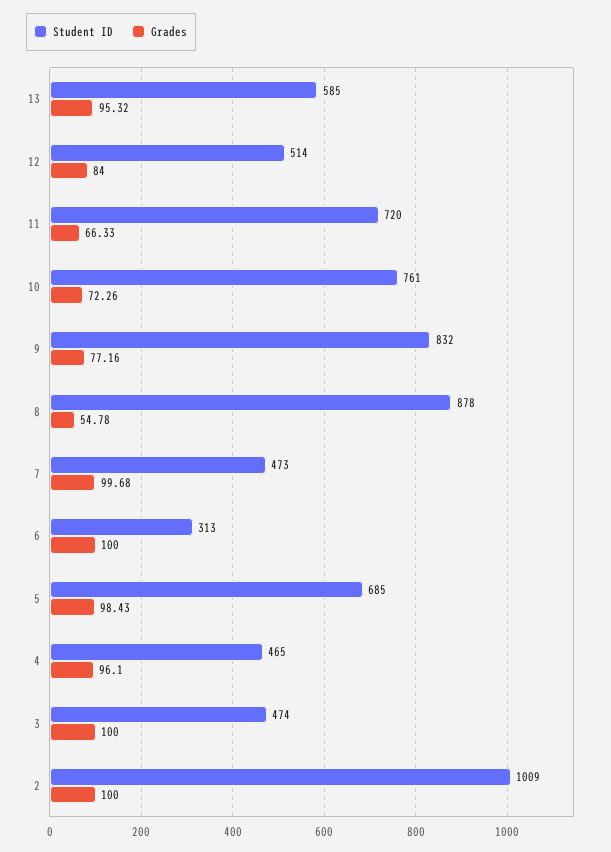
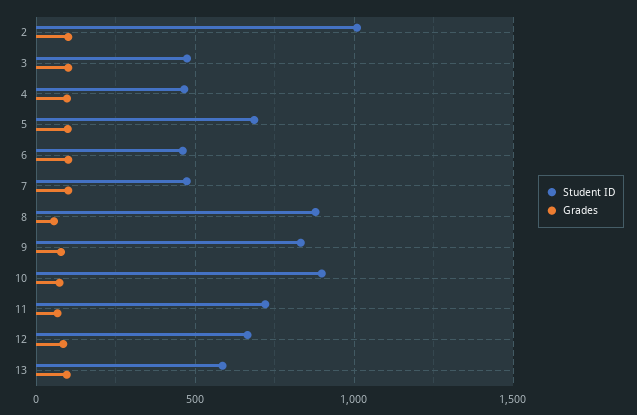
  {
    "Student ID": {
      "13": 585,
-     "12": 514,
+     "12": 650,
      "11": 720,
-     "10": 761,
+     "10": 900,
      "9": 832,
      "8": 878,
      "7": 473,
-     "6": 313,
+     "6": 450,
      "5": 685,
      "4": 465,
      "3": 474,
      "2": 1009
    },
    "Grades": {
      "13": 95.32,
      "12": 84,
      "11": 66.33,
      "10": 72.26,
      "9": 77.16,
      "8": 54.78,
      "7": 99.68,
      "6": 100,
      "5": 98.43,
      "4": 96.1,
      "3": 100,
      "2": 100
    }
  }

